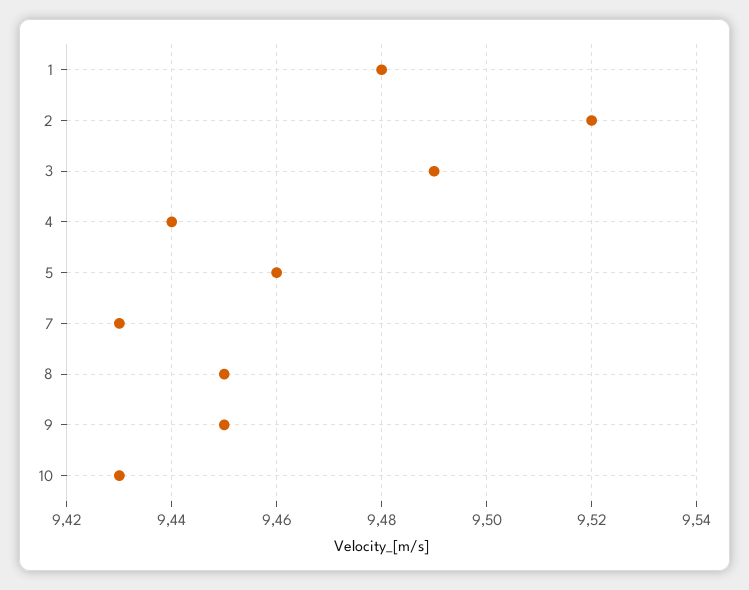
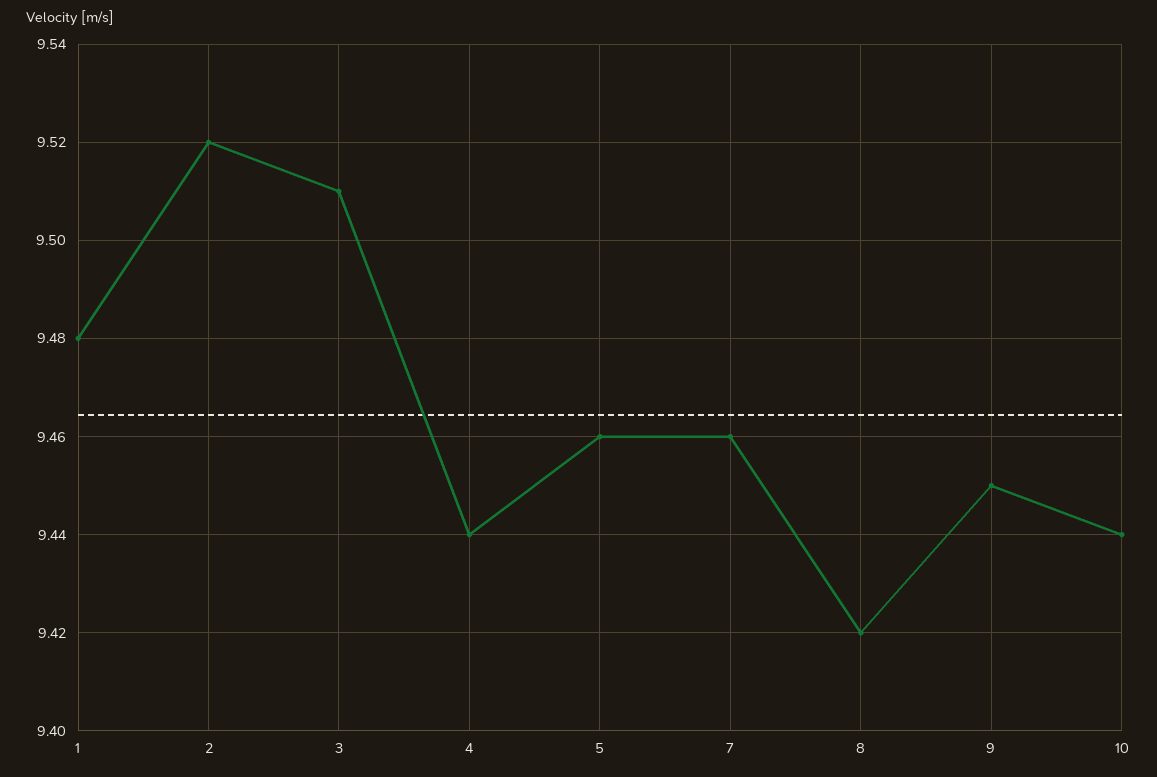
  {
    "1": 9.48,
    "2": 9.52,
-   "3": 9.49,
+   "3": 9.51,
    "4": 9.44,
    "5": 9.46,
-   "7": 9.43,
+   "7": 9.46,
-   "8": 9.45,
+   "8": 9.42,
    "9": 9.45,
-   "10": 9.43
+   "10": 9.44
  }

